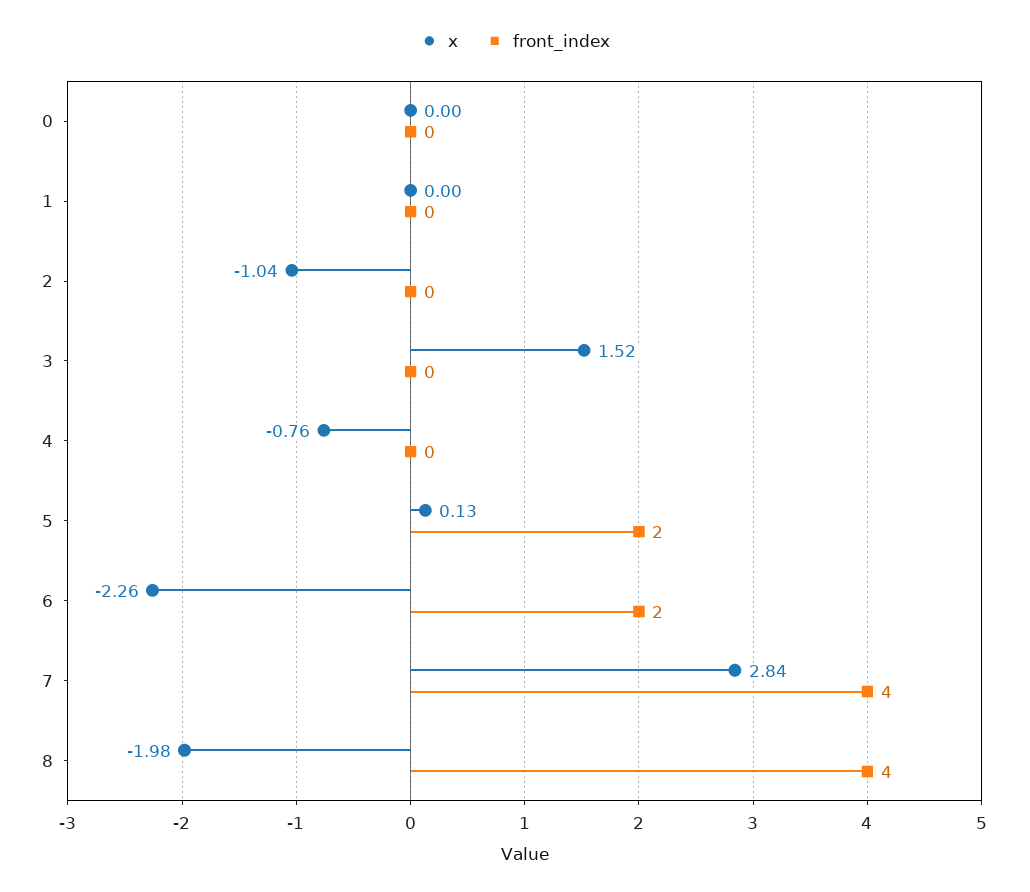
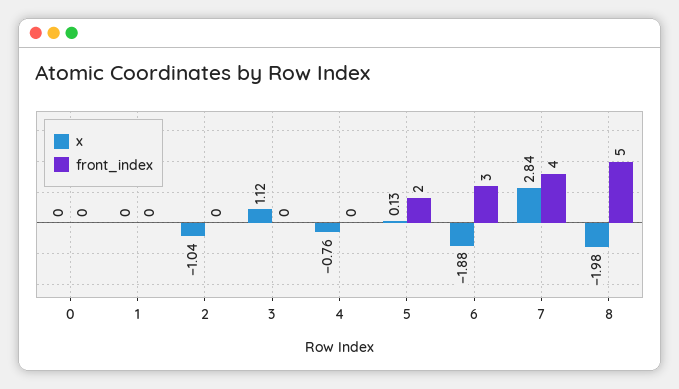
  {
    "x": {
      "0": 0,
      "1": 0,
      "2": -1.04,
-     "3": 1.52,
+     "3": 1.12,
      "4": -0.76,
      "5": 0.13,
-     "6": -2.26,
+     "6": -1.88,
      "7": 2.84,
      "8": -1.98
    },
    "front_index": {
      "0": 0,
      "1": 0,
      "2": 0,
      "3": 0,
      "4": 0,
      "5": 2,
-     "6": 2,
+     "6": 3,
      "7": 4,
-     "8": 4
+     "8": 5
    }
  }

